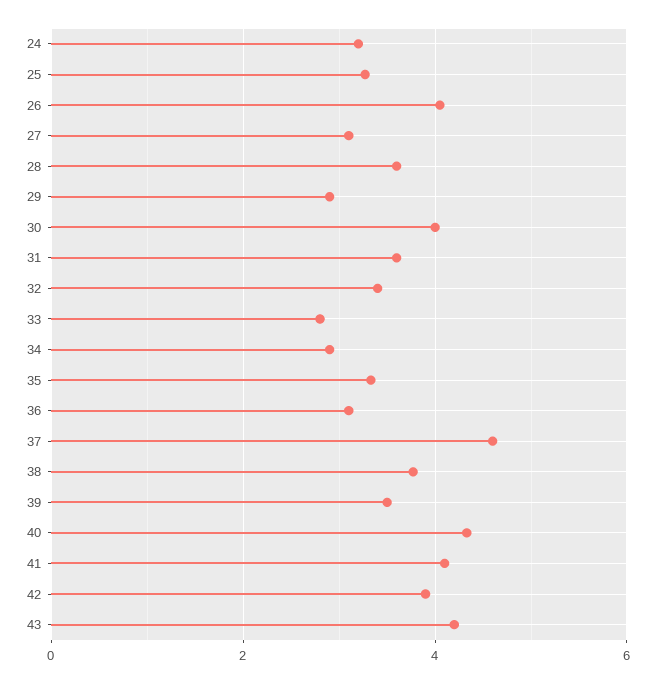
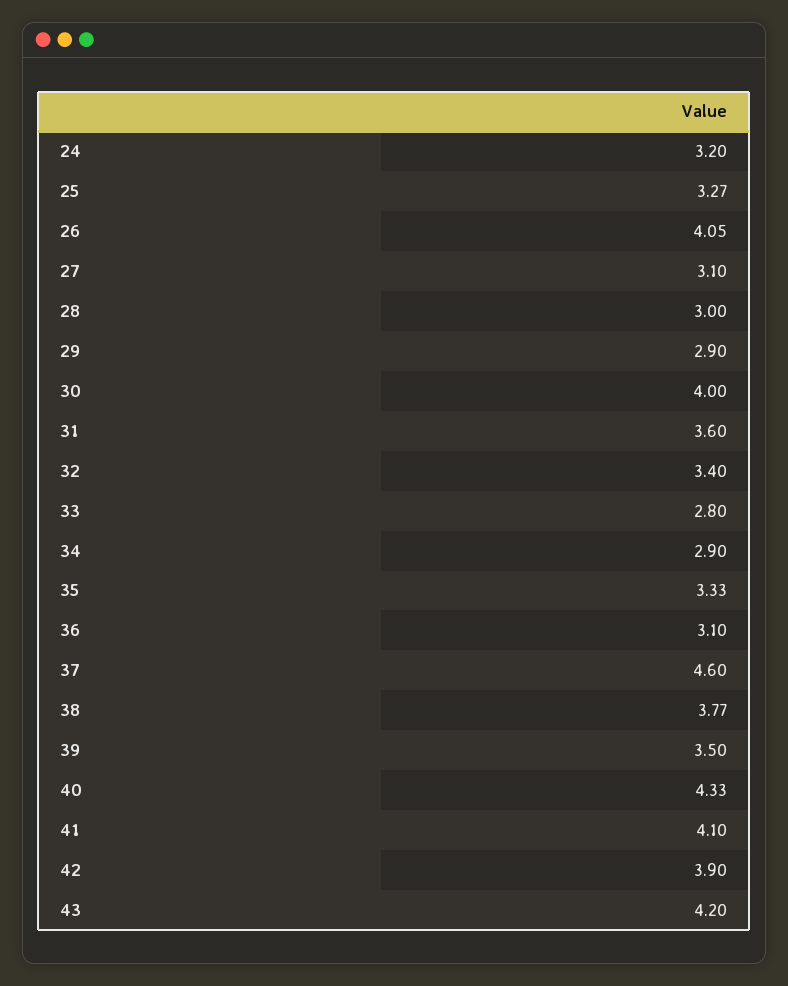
  {
    "24": 3.2,
    "25": 3.27,
    "26": 4.05,
    "27": 3.1,
-   "28": 3.6,
+   "28": 3,
    "29": 2.9,
    "30": 4,
    "31": 3.6,
    "32": 3.4,
    "33": 2.8,
    "34": 2.9,
    "35": 3.33,
    "36": 3.1,
    "37": 4.6,
    "38": 3.77,
    "39": 3.5,
    "40": 4.33,
    "41": 4.1,
    "42": 3.9,
    "43": 4.2
  }

